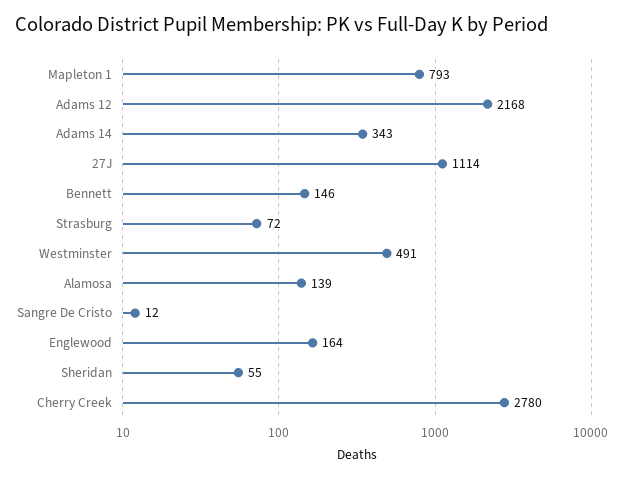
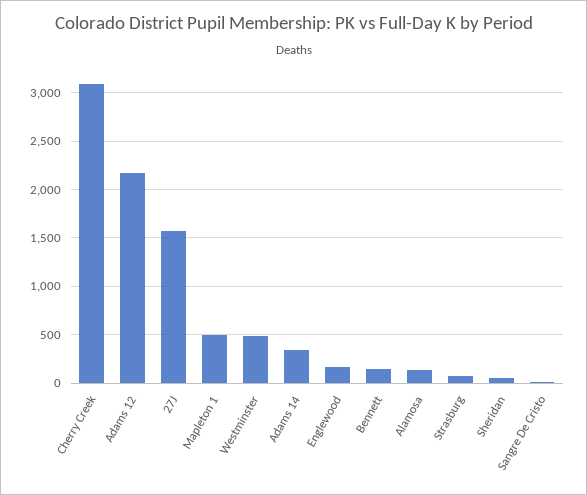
  {
-   "Mapleton 1": 793,
+   "Mapleton 1": 500,
    "Adams 12": 2168,
    "Adams 14": 343,
-   "27J": 1114,
+   "27J": 1600,
    "Bennett": 146,
    "Strasburg": 72,
    "Westminster": 491,
    "Alamosa": 139,
    "Sangre De Cristo": 12,
    "Englewood": 164,
    "Sheridan": 55,
-   "Cherry Creek": 2780
+   "Cherry Creek": 3100
  }

